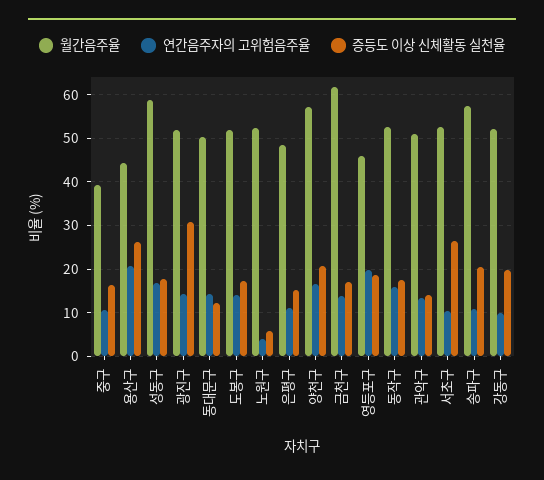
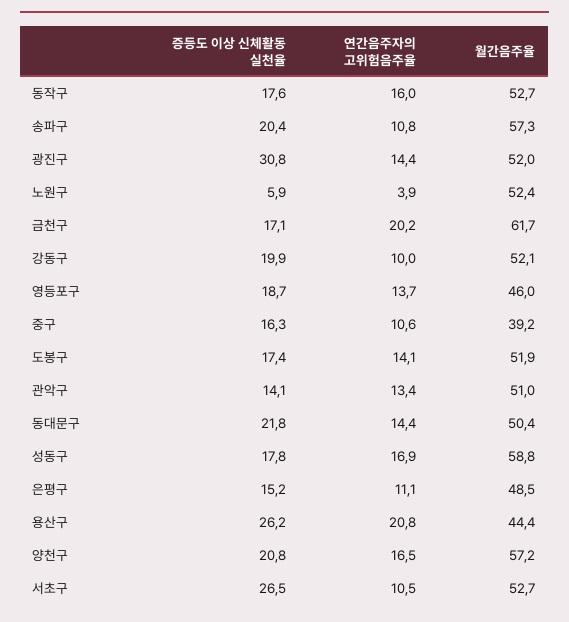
  {
    "월간음주율": {
      "중구": 39.2,
      "용산구": 44.4,
      "성동구": 58.8,
      "광진구": 52,
      "동대문구": 50.4,
      "도봉구": 51.9,
      "노원구": 52.4,
      "은평구": 48.5,
      "양천구": 57.2,
      "금천구": 61.7,
      "영등포구": 46,
      "동작구": 52.7,
      "관악구": 51,
      "서초구": 52.7,
      "송파구": 57.3,
      "강동구": 52.1
    },
    "연간음주자의 고위험음주율": {
      "중구": 10.6,
      "용산구": 20.8,
      "성동구": 16.9,
      "광진구": 14.4,
      "동대문구": 14.4,
      "도봉구": 14.1,
      "노원구": 3.9,
      "은평구": 11.1,
      "양천구": 16.5,
-     "금천구": 14,
+     "금천구": 20.2,
-     "영등포구": 20,
+     "영등포구": 13.7,
      "동작구": 16,
      "관악구": 13.4,
      "서초구": 10.5,
      "송파구": 10.8,
      "강동구": 10
    },
    "증등도 이상 신체활동 실천율": {
      "중구": 16.3,
      "용산구": 26.2,
      "성동구": 17.8,
      "광진구": 30.8,
-     "동대문구": 12,
+     "동대문구": 21.8,
      "도봉구": 17.4,
      "노원구": 5.9,
      "은평구": 15.2,
      "양천구": 20.8,
      "금천구": 17.1,
      "영등포구": 18.7,
      "동작구": 17.6,
      "관악구": 14.1,
      "서초구": 26.5,
      "송파구": 20.4,
      "강동구": 19.9
    }
  }

